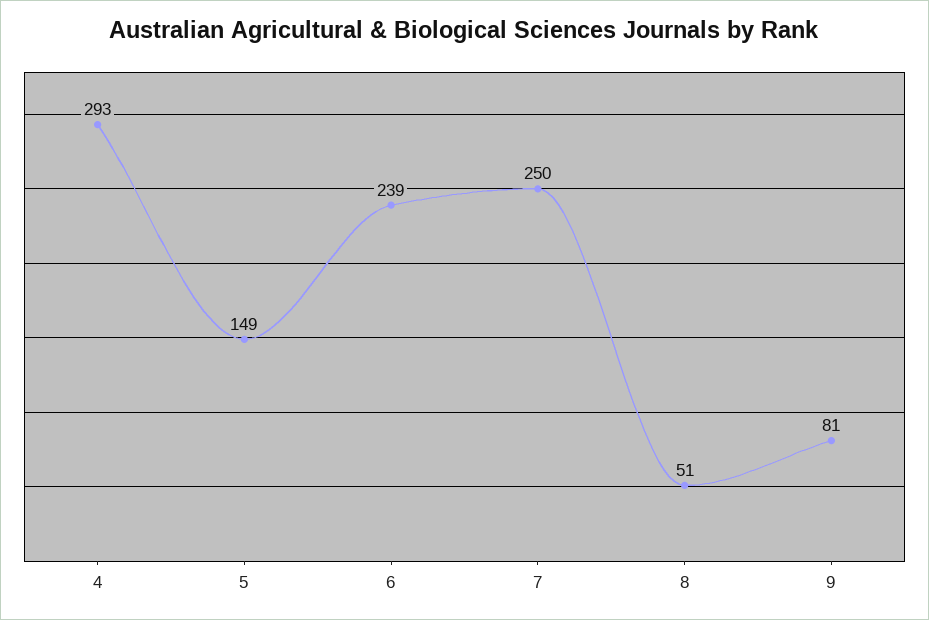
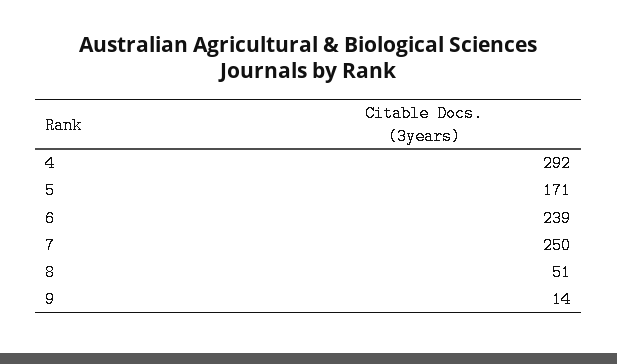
  {
-   "4": 293,
+   "4": 292,
-   "5": 149,
+   "5": 171,
    "6": 239,
    "7": 250,
    "8": 51,
-   "9": 81
+   "9": 14
  }

